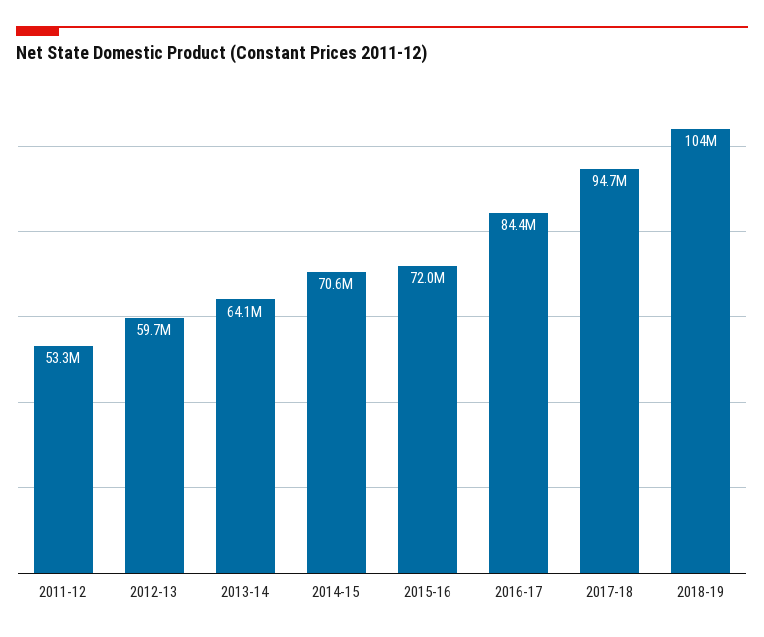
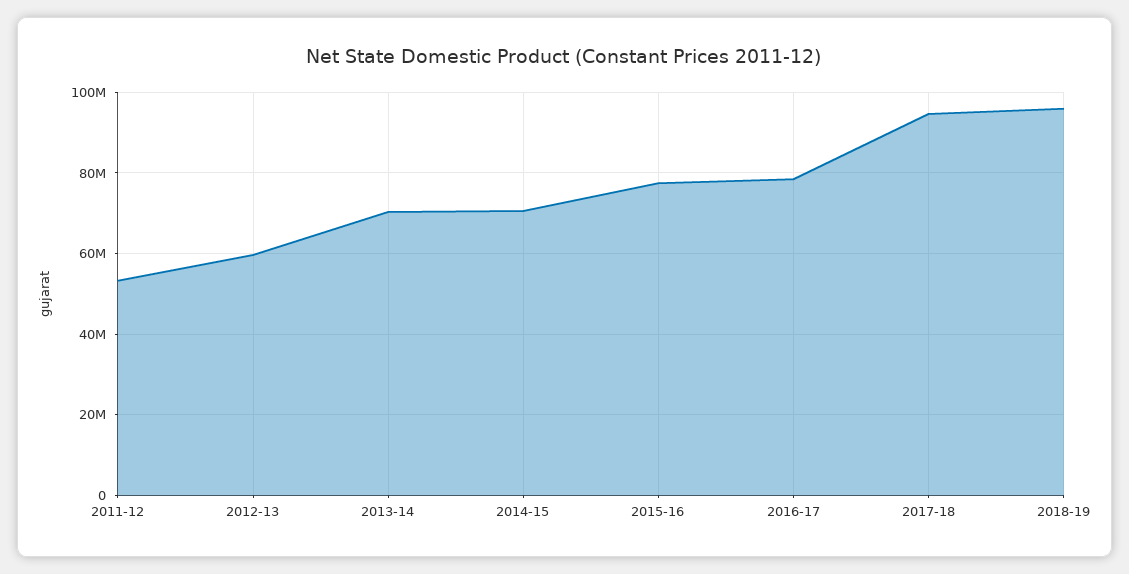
  {
    "2011-12": 53300000,
    "2012-13": 59700000,
-   "2013-14": 64100000,
+   "2013-14": 70000000,
    "2014-15": 70600000,
-   "2015-16": 72000000,
+   "2015-16": 78000000,
-   "2016-17": 84400000,
+   "2016-17": 78000000,
    "2017-18": 94700000,
-   "2018-19": 104000000
+   "2018-19": 96000000
  }

